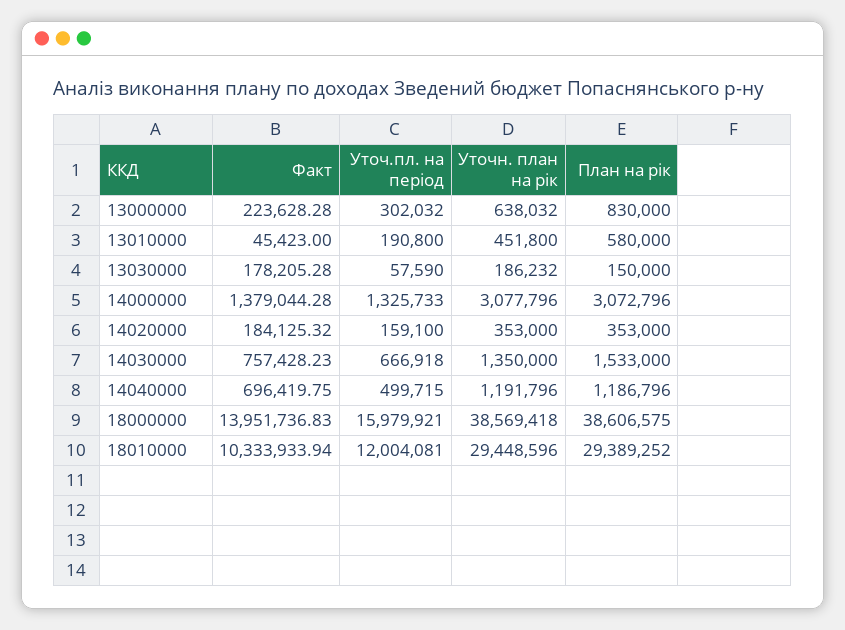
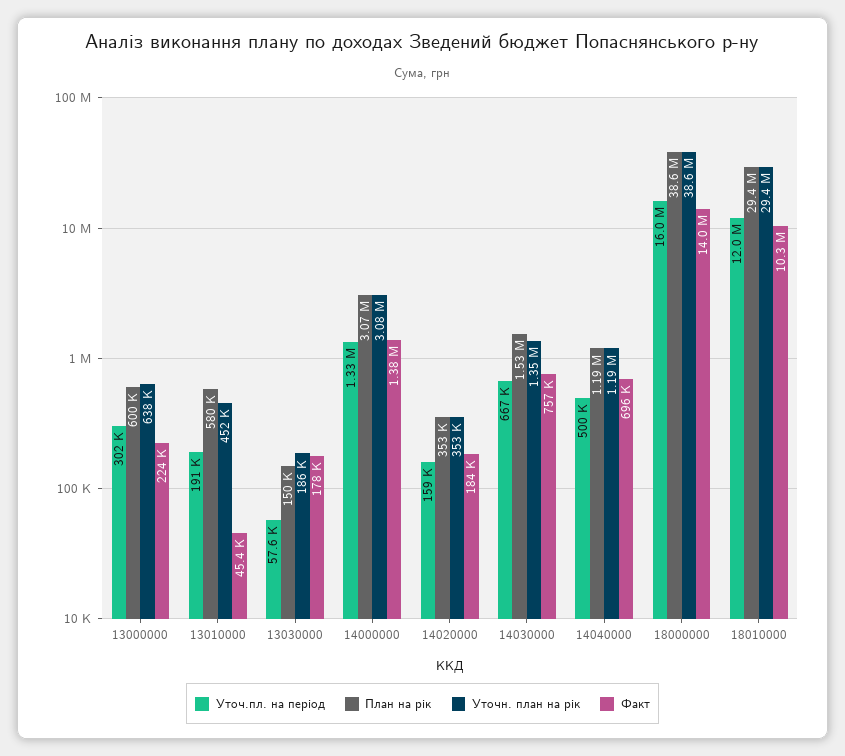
  {
    "Факт": {
      "13000000": 223628.28,
      "13010000": 45423,
      "13030000": 178205.28,
      "14000000": 1379044.28,
      "14020000": 184125.32,
      "14030000": 757428.23,
      "14040000": 696419.75,
      "18000000": 13951736.83,
      "18010000": 10333933.94
    },
    "Уточ.пл. на період": {
      "13000000": 302032,
      "13010000": 190800,
      "13030000": 57590,
      "14000000": 1325733,
      "14020000": 159100,
      "14030000": 666918,
      "14040000": 499715,
      "18000000": 15979921,
      "18010000": 12004081
    },
    "Уточн. план на рік": {
      "13000000": 638032,
      "13010000": 451800,
      "13030000": 186232,
      "14000000": 3077796,
      "14020000": 353000,
      "14030000": 1350000,
      "14040000": 1191796,
      "18000000": 38569418,
      "18010000": 29448596
    },
    "План на рік": {
-     "13000000": 830000,
+     "13000000": 600000,
      "13010000": 580000,
      "13030000": 150000,
      "14000000": 3072796,
      "14020000": 353000,
      "14030000": 1533000,
      "14040000": 1186796,
      "18000000": 38606575,
      "18010000": 29389252
    }
  }

